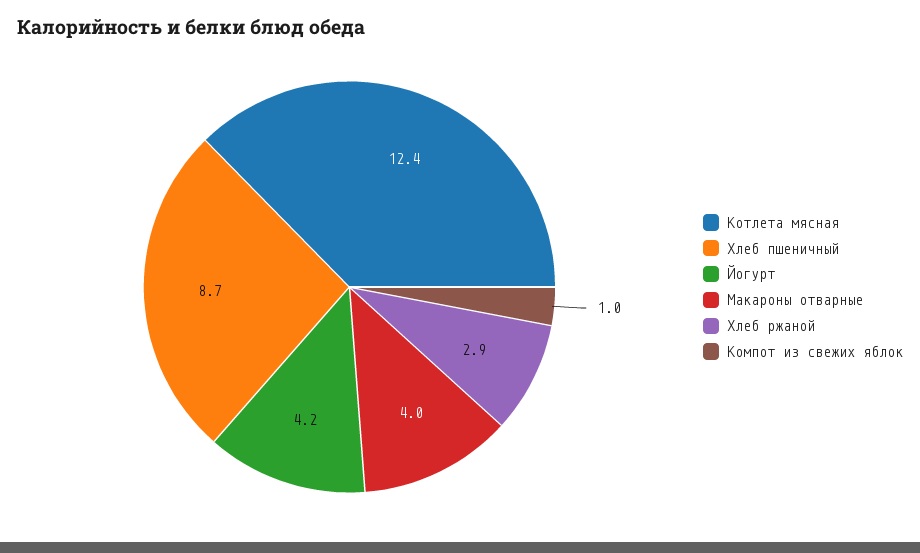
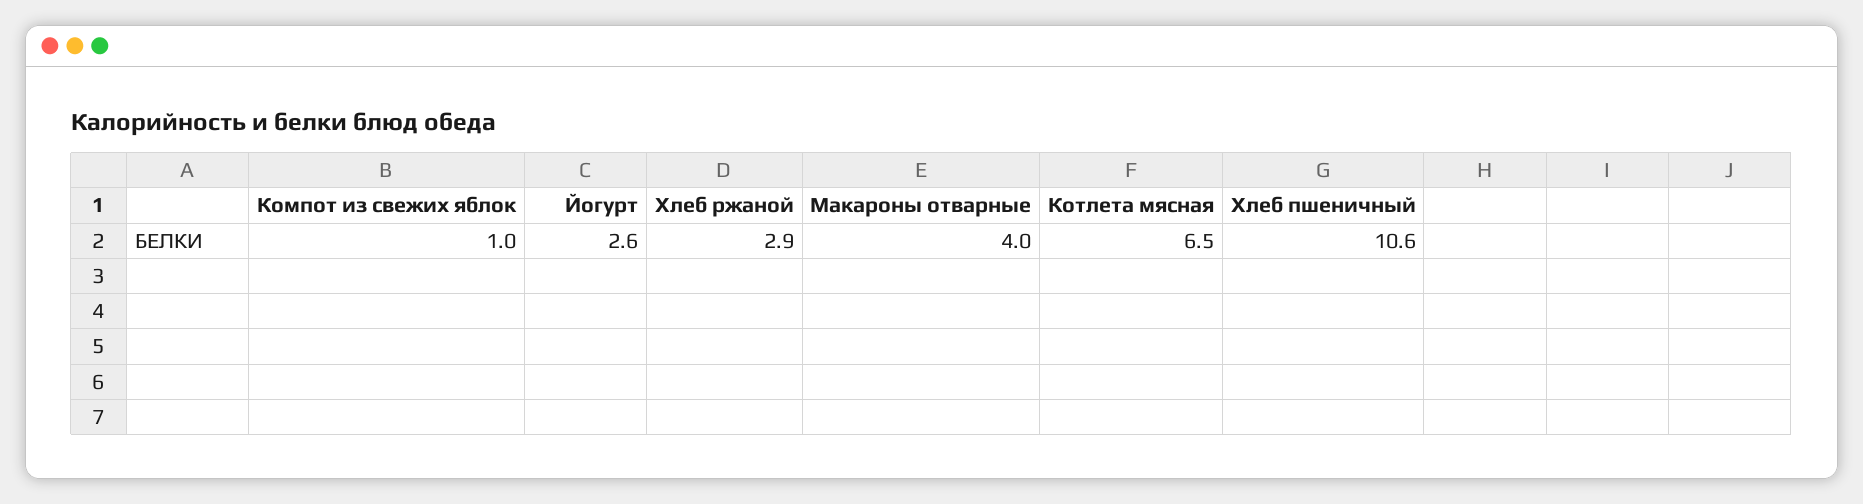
  {
-   "Котлета мясная": 12.4,
+   "Котлета мясная": 6.5,
-   "Хлеб пшеничный": 8.7,
+   "Хлеб пшеничный": 10.6,
-   "Йогурт": 4.2,
+   "Йогурт": 2.6,
    "Макароны отварные": 4,
    "Хлеб ржаной": 2.9,
    "Компот из свежих яблок": 1
  }

